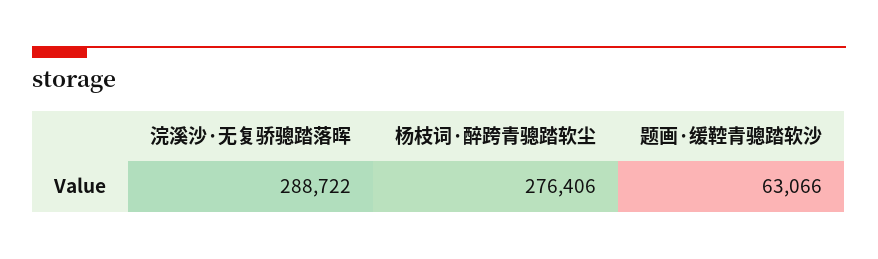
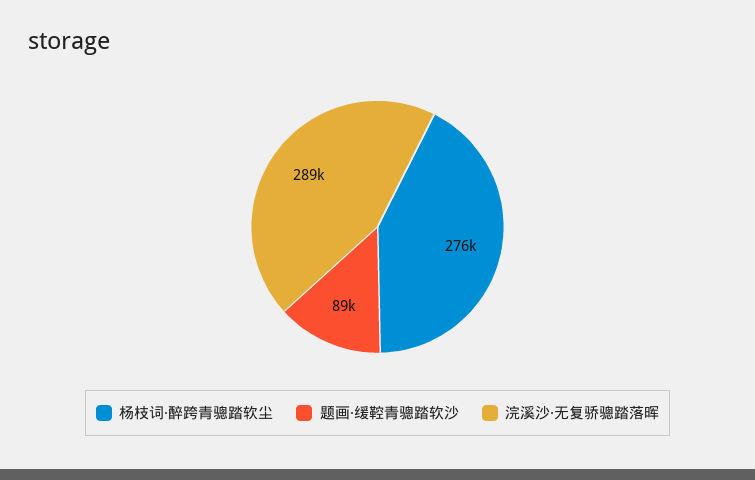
  {
    "浣溪沙·无复骄骢踏落晖": 288722,
    "杨枝词·醉跨青骢踏软尘": 276406,
-   "题画·缓鞚青骢踏软沙": 63066
+   "题画·缓鞚青骢踏软沙": 89000
  }

